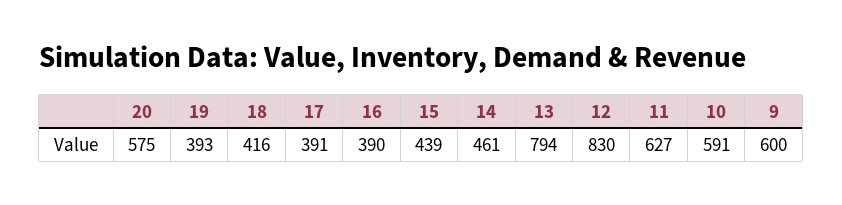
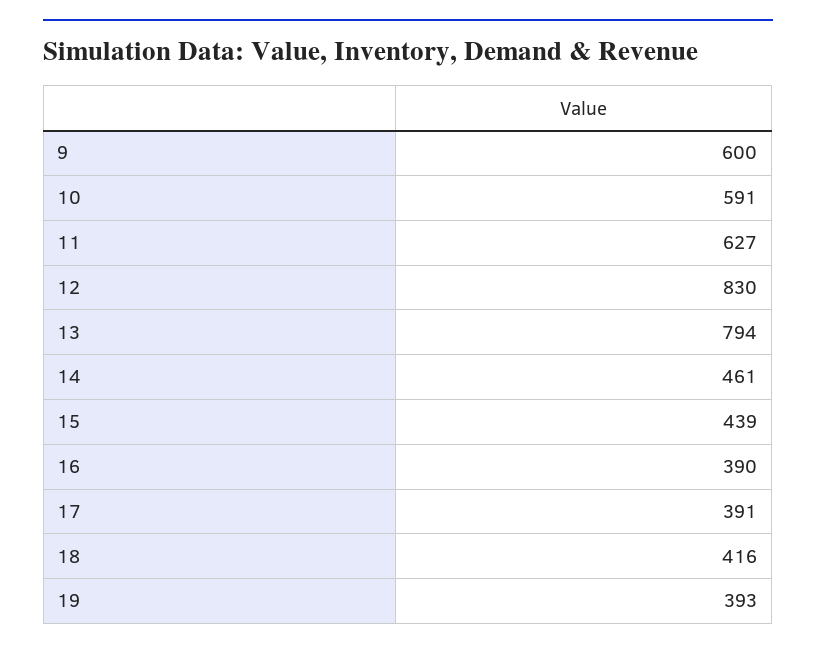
  {
-   "20": 575,
    "19": 393,
    "18": 416,
    "17": 391,
    "16": 390,
    "15": 439,
    "14": 461,
    "13": 794,
    "12": 830,
    "11": 627,
    "10": 591,
    "9": 600
  }

